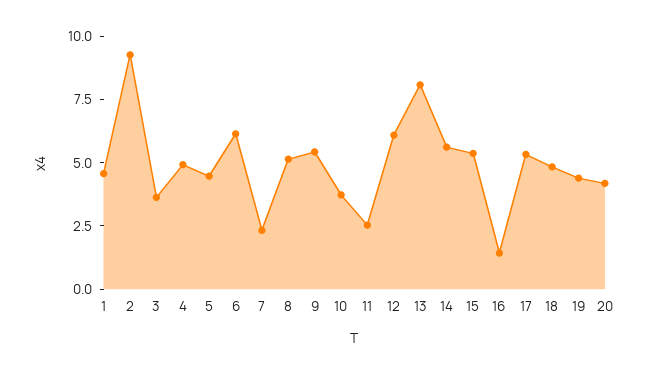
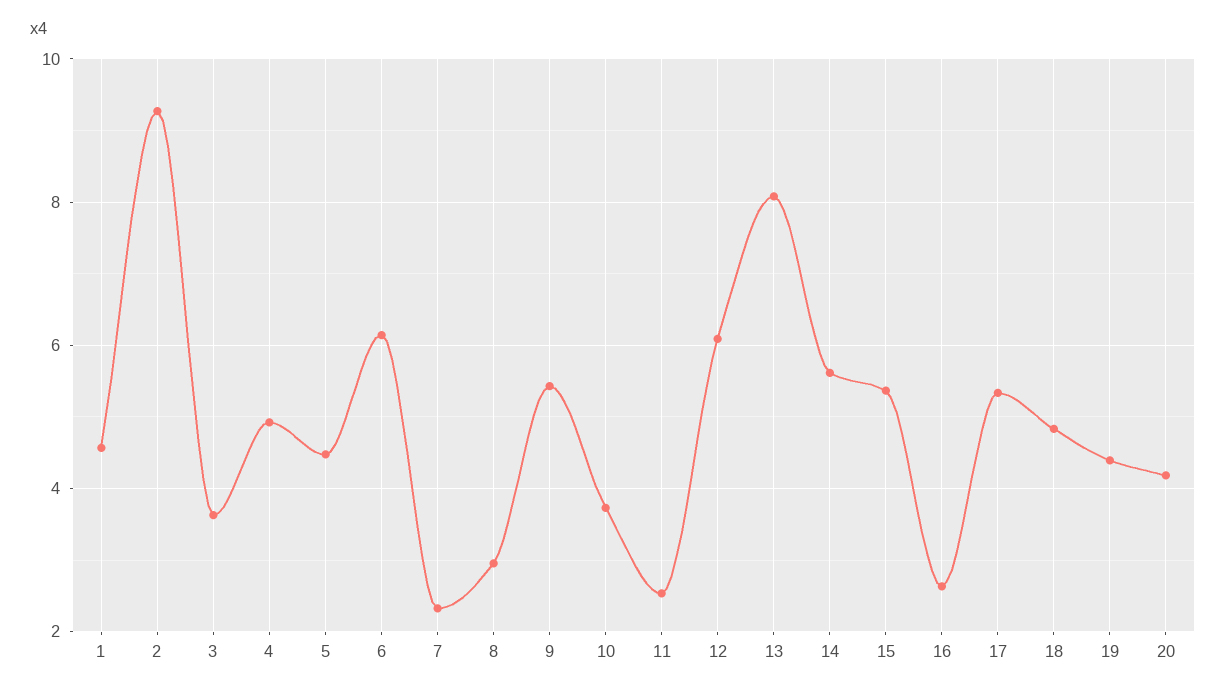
  {
    "1": 4.6,
    "2": 9.2,
    "3": 3.6,
    "4": 5,
    "5": 4.4,
    "6": 6.2,
    "7": 2.4,
-   "8": 5,
+   "8": 3,
    "9": 5.4,
    "10": 3.8,
    "11": 2.6,
    "12": 6,
    "13": 8,
    "14": 5.6,
    "15": 5.4,
-   "16": 1.5,
+   "16": 2.6,
    "17": 5.4,
    "18": 4.8,
    "19": 4.4,
    "20": 4.2
  }

